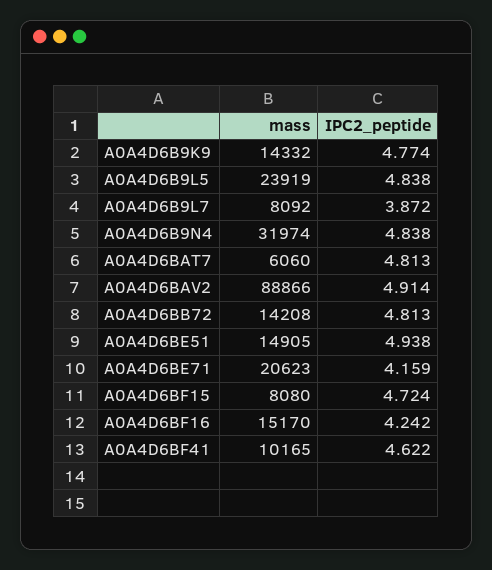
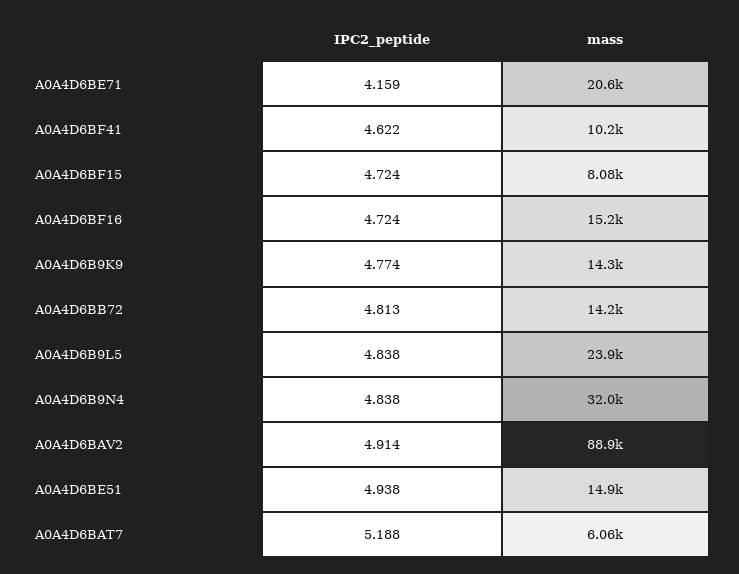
  {
    "mass": {
      "A0A4D6B9K9": 14332,
      "A0A4D6B9L5": 23919,
-     "A0A4D6B9L7": 8092,
      "A0A4D6B9N4": 31974,
      "A0A4D6BAT7": 6060,
      "A0A4D6BAV2": 88866,
      "A0A4D6BB72": 14208,
      "A0A4D6BE51": 14905,
      "A0A4D6BE71": 20623,
      "A0A4D6BF15": 8080,
      "A0A4D6BF16": 15170,
      "A0A4D6BF41": 10165
    },
    "IPC2_peptide": {
      "A0A4D6B9K9": 4.774,
      "A0A4D6B9L5": 4.838,
-     "A0A4D6B9L7": 3.872,
      "A0A4D6B9N4": 4.838,
-     "A0A4D6BAT7": 4.813,
+     "A0A4D6BAT7": 5.188,
      "A0A4D6BAV2": 4.914,
      "A0A4D6BB72": 4.813,
      "A0A4D6BE51": 4.938,
      "A0A4D6BE71": 4.159,
      "A0A4D6BF15": 4.724,
-     "A0A4D6BF16": 4.242,
+     "A0A4D6BF16": 4.724,
      "A0A4D6BF41": 4.622
    }
  }

